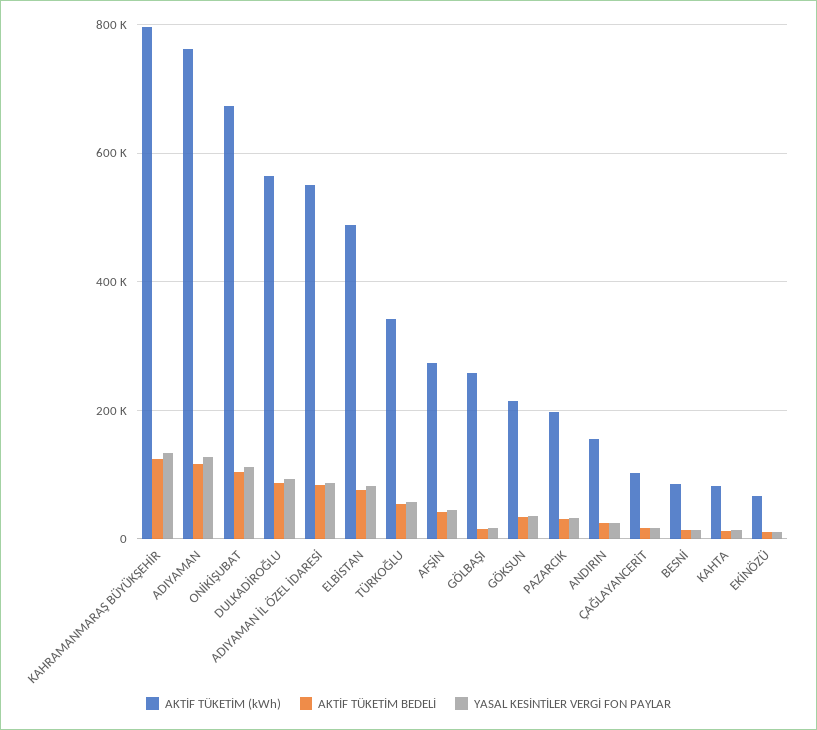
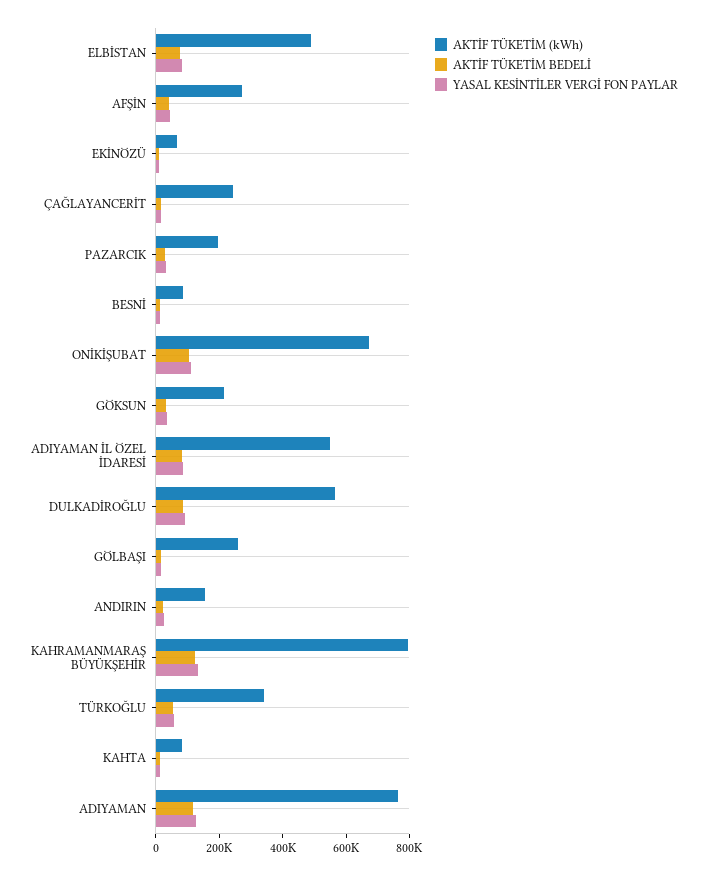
  {
    "AKTİF TÜKETİM (kWh)": {
      "KAHRAMANMARAŞ BÜYÜKŞEHİR": 800000,
      "ADIYAMAN": 760000,
      "ONİKİŞUBAT": 680000,
      "DULKADİROĞLU": 560000,
      "ADIYAMAN İL ÖZEL İDARESİ": 560000,
      "ELBİSTAN": 480000,
      "TÜRKOĞLU": 340000,
      "AFŞİN": 280000,
      "GÖLBAŞI": 260000,
      "GÖKSUN": 220000,
      "PAZARCIK": 200000,
      "ANDIRIN": 160000,
-     "ÇAĞLAYANCERİT": 100000,
+     "ÇAĞLAYANCERİT": 250000,
      "BESNİ": 80000,
      "KAHTA": 80000,
      "EKİNÖZÜ": 60000
    },
    "AKTİF TÜKETİM BEDELİ": {
      "KAHRAMANMARAŞ BÜYÜKŞEHİR": 120000,
      "ADIYAMAN": 120000,
      "ONİKİŞUBAT": 100000,
      "DULKADİROĞLU": 80000,
      "ADIYAMAN İL ÖZEL İDARESİ": 80000,
      "ELBİSTAN": 80000,
      "TÜRKOĞLU": 60000,
      "AFŞİN": 40000,
      "GÖLBAŞI": 20000,
      "GÖKSUN": 40000,
      "PAZARCIK": 40000,
      "ANDIRIN": 20000,
      "ÇAĞLAYANCERİT": 20000,
      "BESNİ": 20000,
      "KAHTA": 20000,
      "EKİNÖZÜ": 20000
    },
    "YASAL KESİNTİLER VERGİ FON PAYLAR": {
      "KAHRAMANMARAŞ BÜYÜKŞEHİR": 140000,
      "ADIYAMAN": 120000,
      "ONİKİŞUBAT": 120000,
      "DULKADİROĞLU": 100000,
      "ADIYAMAN İL ÖZEL İDARESİ": 80000,
      "ELBİSTAN": 80000,
      "TÜRKOĞLU": 60000,
      "AFŞİN": 40000,
      "GÖLBAŞI": 20000,
      "GÖKSUN": 40000,
      "PAZARCIK": 40000,
      "ANDIRIN": 20000,
      "ÇAĞLAYANCERİT": 20000,
      "BESNİ": 20000,
      "KAHTA": 20000,
      "EKİNÖZÜ": 20000
    }
  }

